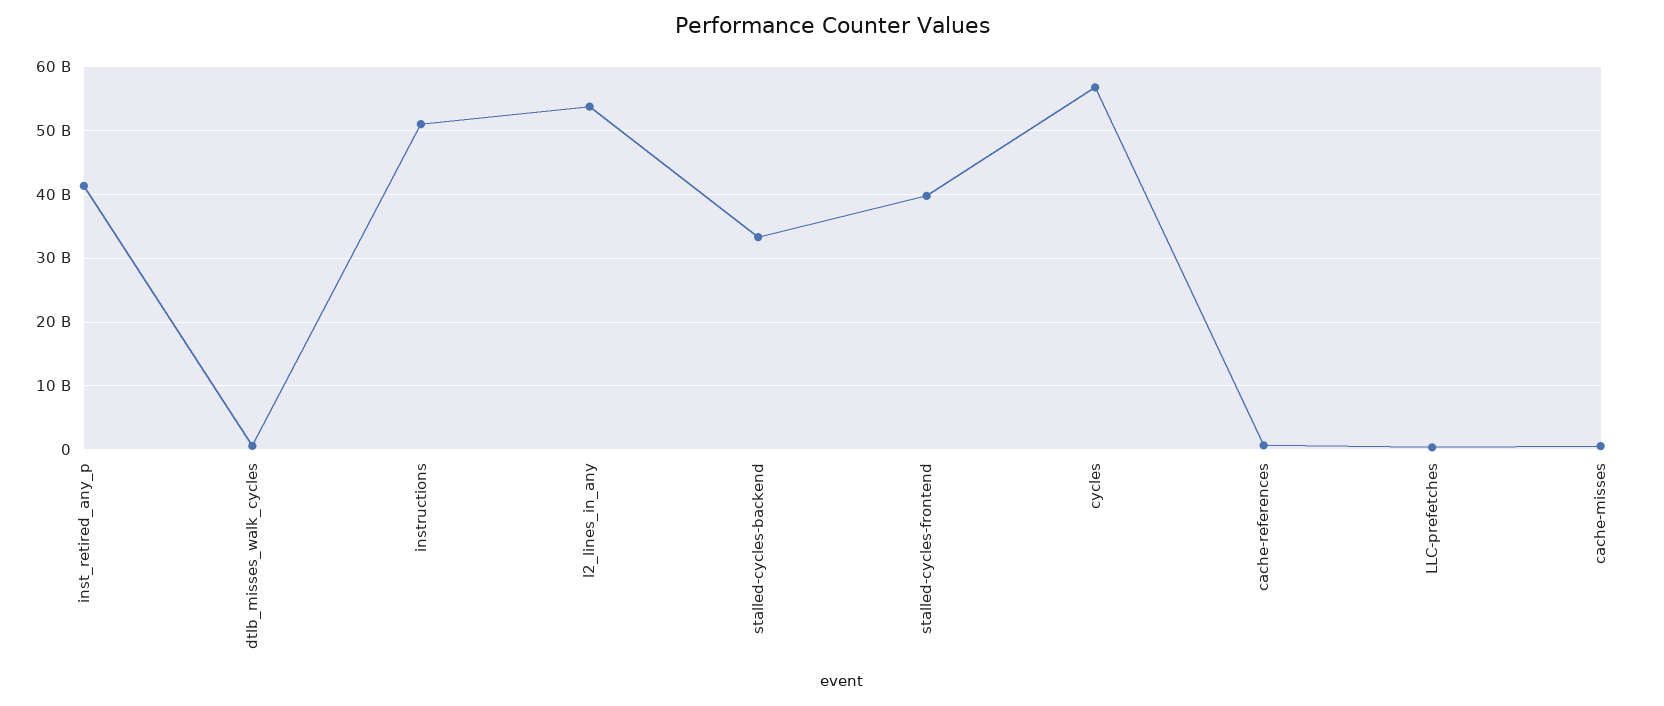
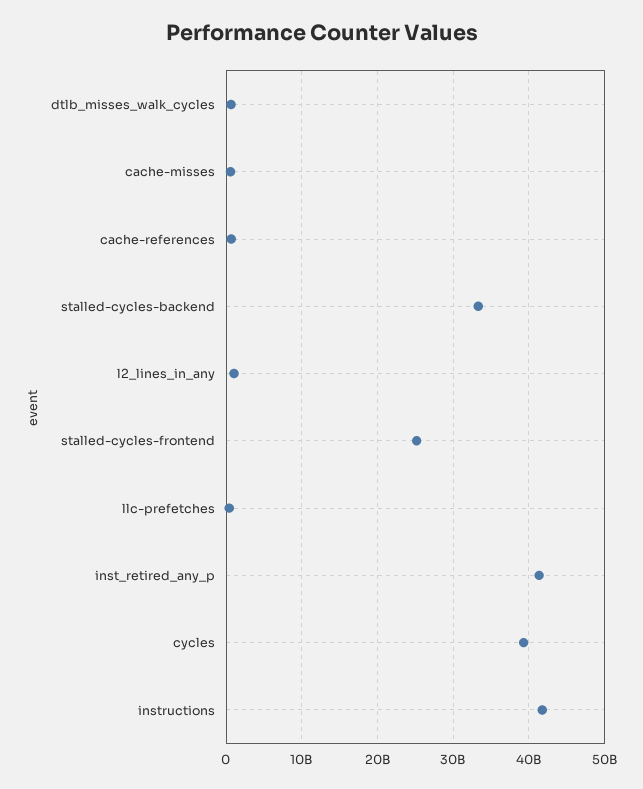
  {
    "inst_retired_any_p": 41000000000,
    "dtlb_misses_walk_cycles": 1000000000,
-   "instructions": 51000000000,
+   "instructions": 42000000000,
-   "l2_lines_in_any": 54000000000,
+   "l2_lines_in_any": 1000000000,
    "stalled-cycles-backend": 33000000000,
-   "stalled-cycles-frontend": 40000000000,
+   "stalled-cycles-frontend": 25000000000,
-   "cycles": 57000000000,
+   "cycles": 39000000000,
    "cache-references": 1000000000,
    "LLC-prefetches": 0,
    "cache-misses": 1000000000
  }

